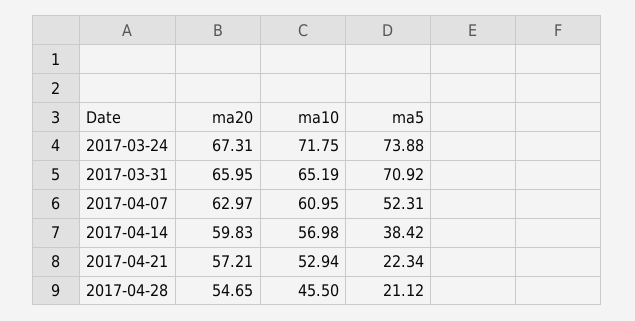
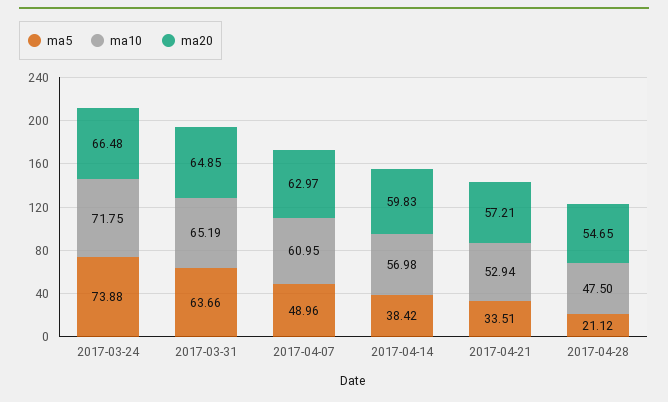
  {
    "ma20": {
-     "2017-03-24": 67.31,
+     "2017-03-24": 66.48,
-     "2017-03-31": 65.95,
+     "2017-03-31": 64.85,
      "2017-04-07": 62.97,
      "2017-04-14": 59.83,
      "2017-04-21": 57.21,
      "2017-04-28": 54.65
    },
    "ma10": {
      "2017-03-24": 71.75,
      "2017-03-31": 65.19,
      "2017-04-07": 60.95,
      "2017-04-14": 56.98,
      "2017-04-21": 52.94,
-     "2017-04-28": 45.5
+     "2017-04-28": 47.5
    },
    "ma5": {
      "2017-03-24": 73.88,
-     "2017-03-31": 70.92,
+     "2017-03-31": 63.66,
-     "2017-04-07": 52.31,
+     "2017-04-07": 48.96,
      "2017-04-14": 38.42,
-     "2017-04-21": 22.34,
+     "2017-04-21": 33.51,
      "2017-04-28": 21.12
    }
  }

